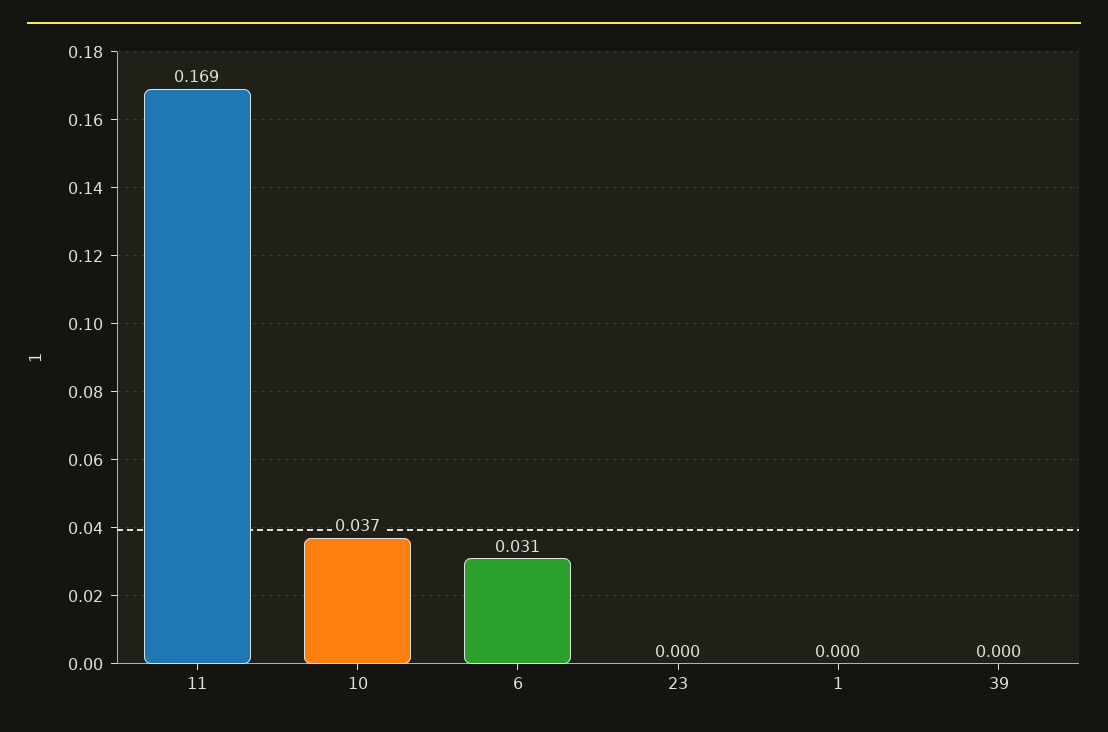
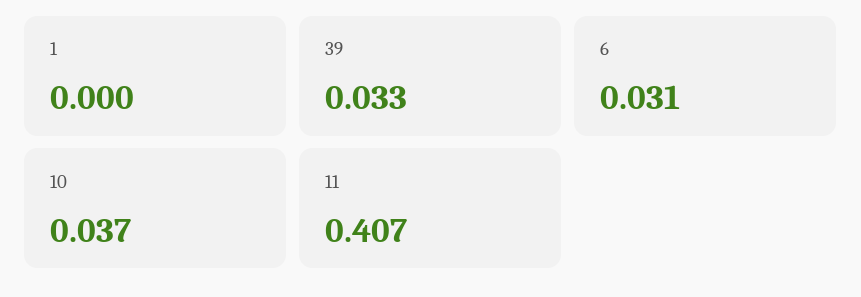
  {
-   "11": 0.169,
+   "11": 0.407,
    "10": 0.037,
    "6": 0.031,
-   "23": 0,
    "1": 0,
-   "39": 0
+   "39": 0.033
  }

